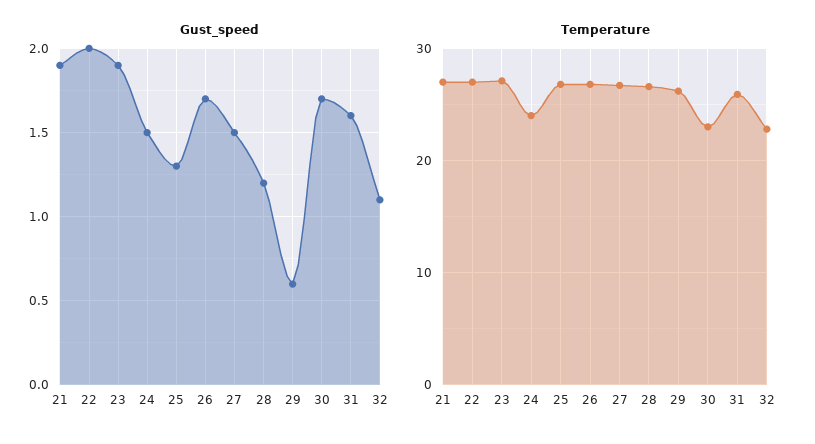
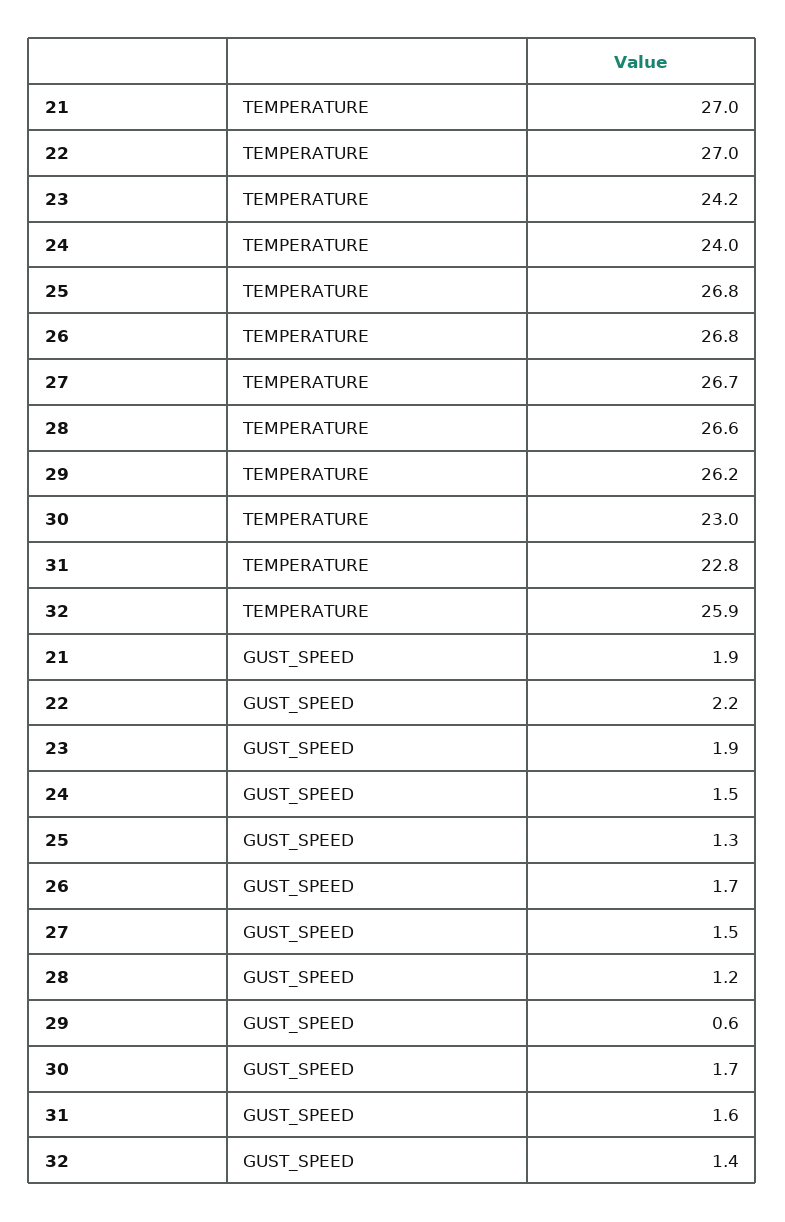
  {
    "Gust_speed": {
      "21": 1.9,
-     "22": 2,
+     "22": 2.2,
      "23": 1.9,
      "24": 1.5,
      "25": 1.3,
      "26": 1.7,
      "27": 1.5,
      "28": 1.2,
      "29": 0.6,
      "30": 1.7,
      "31": 1.6,
-     "32": 1.1
+     "32": 1.4
    },
    "Temperature": {
      "21": 27,
      "22": 27,
-     "23": 27,
+     "23": 24.2,
      "24": 24,
      "25": 26.8,
      "26": 26.8,
      "27": 26.7,
      "28": 26.6,
      "29": 26.2,
      "30": 23,
-     "31": 26,
+     "31": 22.8,
-     "32": 23
+     "32": 25.9
    }
  }

